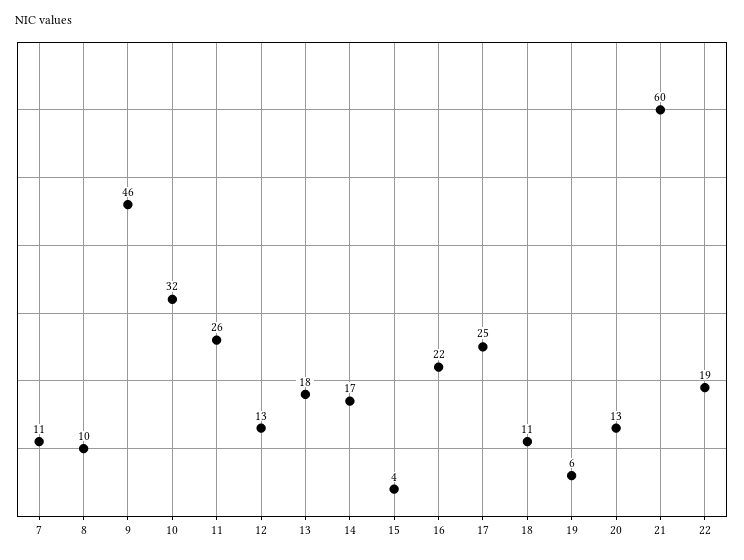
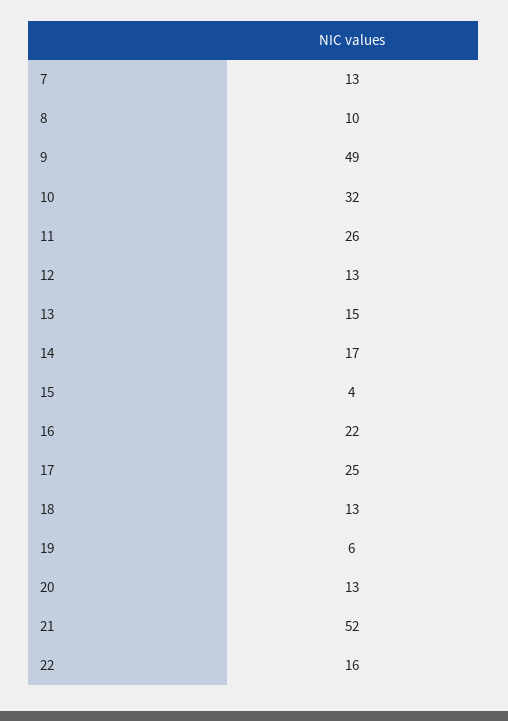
  {
-   "7": 11,
+   "7": 13,
    "8": 10,
-   "9": 46,
+   "9": 49,
    "10": 32,
    "11": 26,
    "12": 13,
-   "13": 18,
+   "13": 15,
    "14": 17,
    "15": 4,
    "16": 22,
    "17": 25,
-   "18": 11,
+   "18": 13,
    "19": 6,
    "20": 13,
-   "21": 60,
+   "21": 52,
-   "22": 19
+   "22": 16
  }

